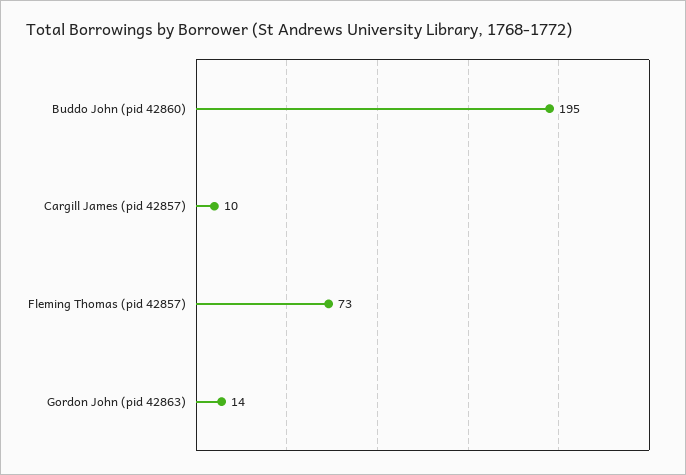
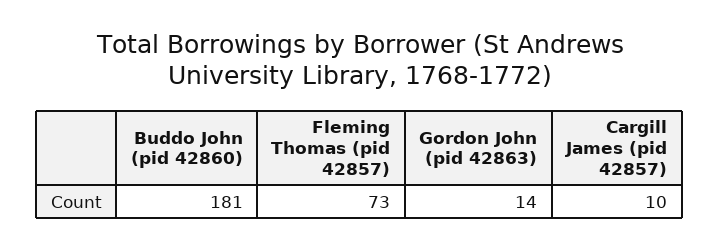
  {
-   "Buddo John (pid 42860)": 195,
+   "Buddo John (pid 42860)": 181,
    "Cargill James (pid 42857)": 10,
    "Fleming Thomas (pid 42857)": 73,
    "Gordon John (pid 42863)": 14
  }

